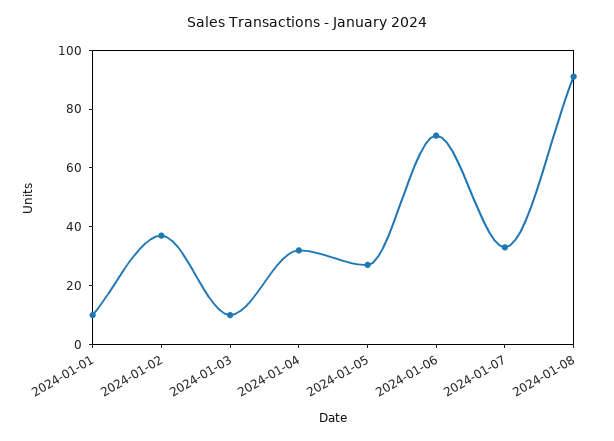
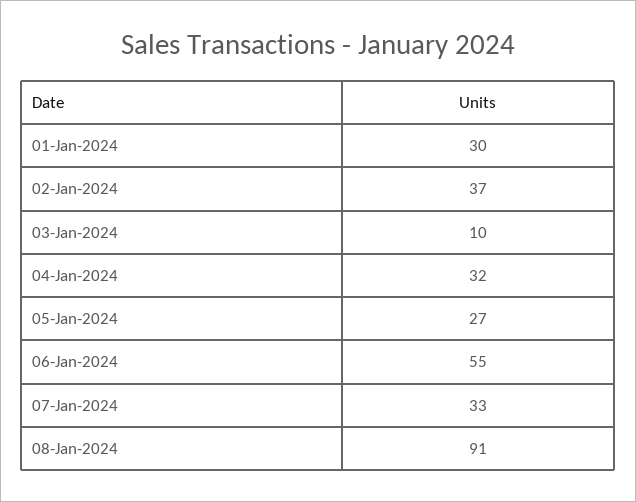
  {
-   "2024-01-01": 10,
+   "2024-01-01": 30,
    "2024-01-02": 37,
    "2024-01-03": 10,
    "2024-01-04": 32,
    "2024-01-05": 27,
-   "2024-01-06": 70,
+   "2024-01-06": 55,
    "2024-01-07": 33,
    "2024-01-08": 91
  }

